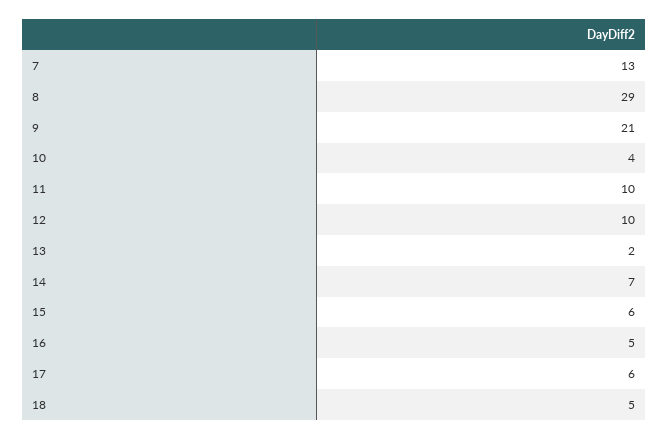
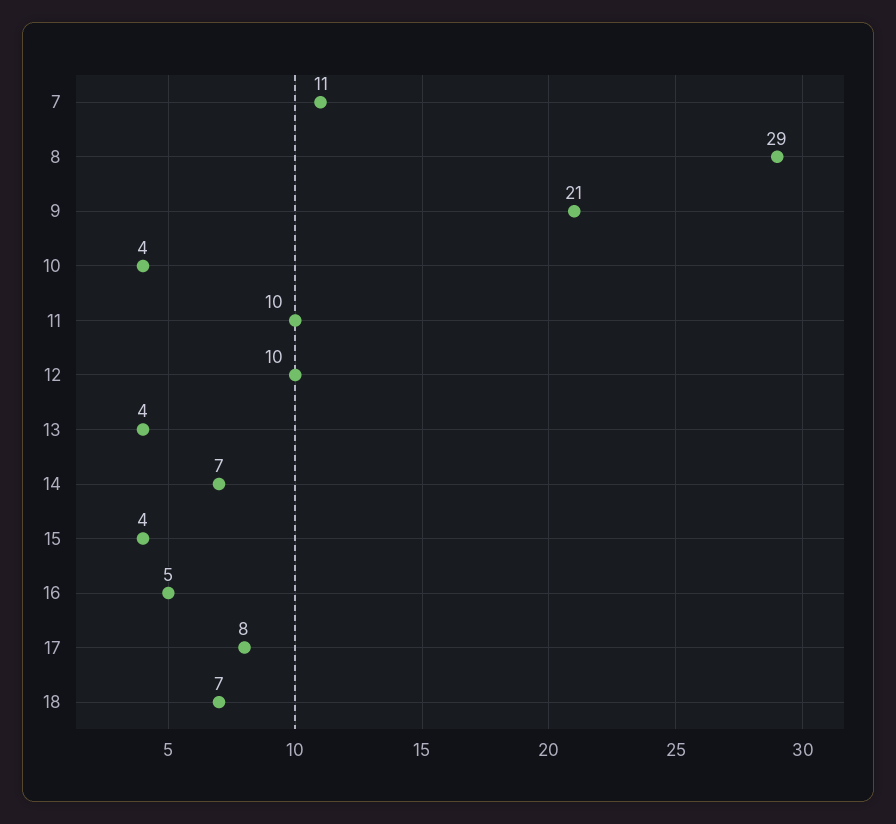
  {
-   "7": 13,
+   "7": 11,
    "8": 29,
    "9": 21,
    "10": 4,
    "11": 10,
    "12": 10,
-   "13": 2,
+   "13": 4,
    "14": 7,
-   "15": 6,
+   "15": 4,
    "16": 5,
-   "17": 6,
+   "17": 8,
-   "18": 5
+   "18": 7
  }

